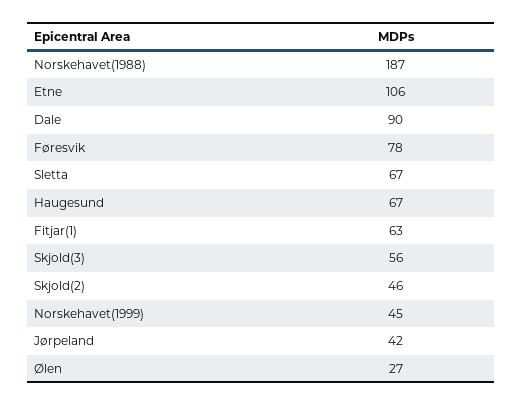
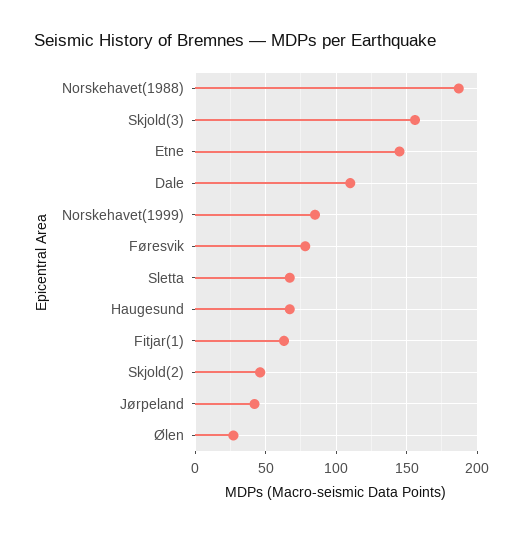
  {
    "Norskehavet(1988)": 187,
-   "Etne": 106,
+   "Etne": 145,
-   "Dale": 90,
+   "Dale": 110,
    "Føresvik": 78,
    "Sletta": 67,
    "Haugesund": 67,
    "Fitjar(1)": 63,
-   "Skjold(3)": 56,
+   "Skjold(3)": 155,
    "Skjold(2)": 46,
-   "Norskehavet(1999)": 45,
+   "Norskehavet(1999)": 85,
    "Jørpeland": 42,
    "Ølen": 27
  }

